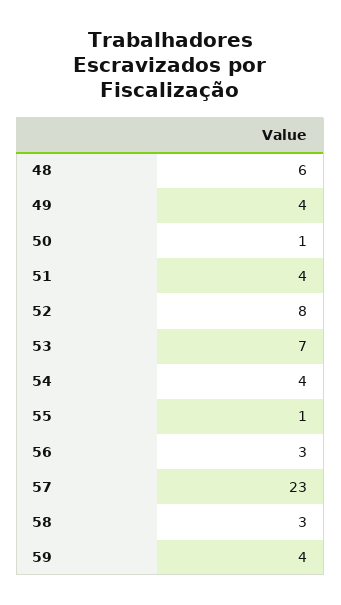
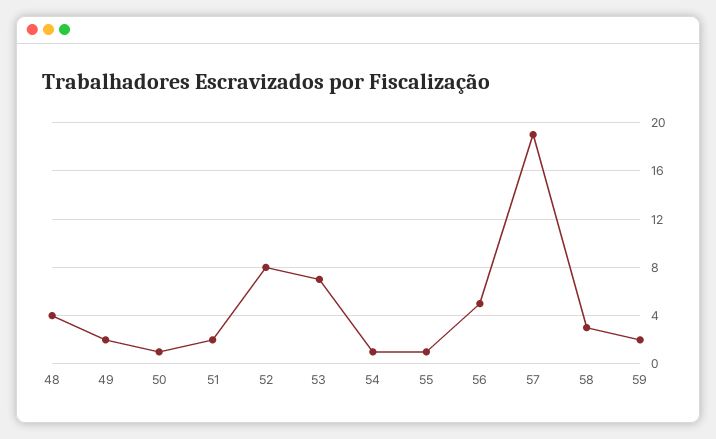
  {
-   "48": 6,
+   "48": 4,
-   "49": 4,
+   "49": 2,
    "50": 1,
-   "51": 4,
+   "51": 2,
    "52": 8,
    "53": 7,
-   "54": 4,
+   "54": 1,
    "55": 1,
-   "56": 3,
+   "56": 5,
-   "57": 23,
+   "57": 19,
    "58": 3,
-   "59": 4
+   "59": 2
  }

